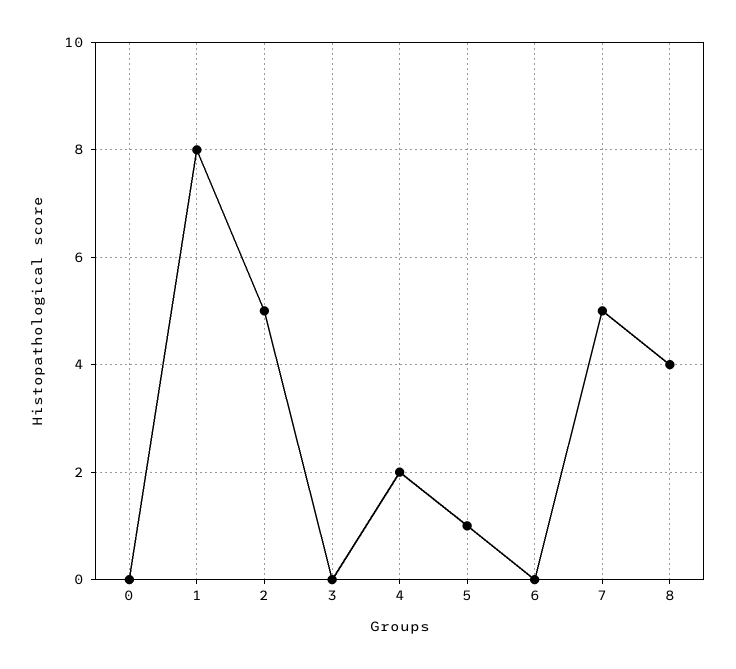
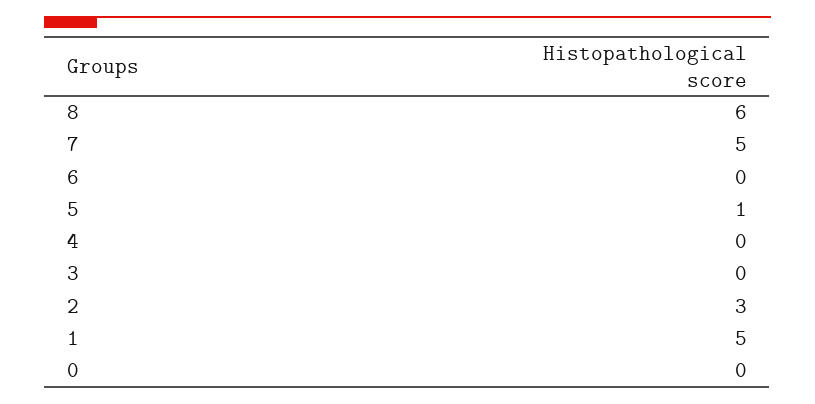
  {
    "0": 0,
-   "1": 8,
+   "1": 5,
-   "2": 5,
+   "2": 3,
    "3": 0,
-   "4": 2,
+   "4": 0,
    "5": 1,
    "6": 0,
    "7": 5,
-   "8": 4
+   "8": 6
  }

